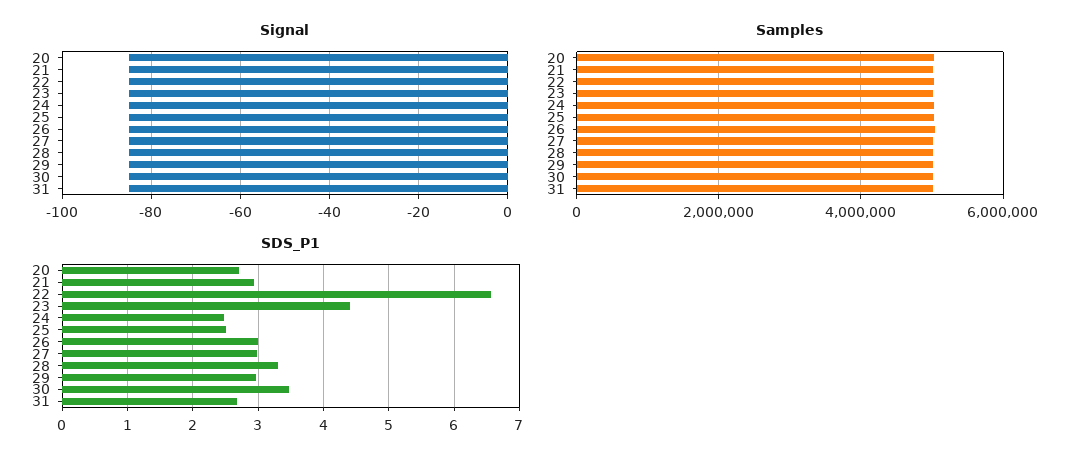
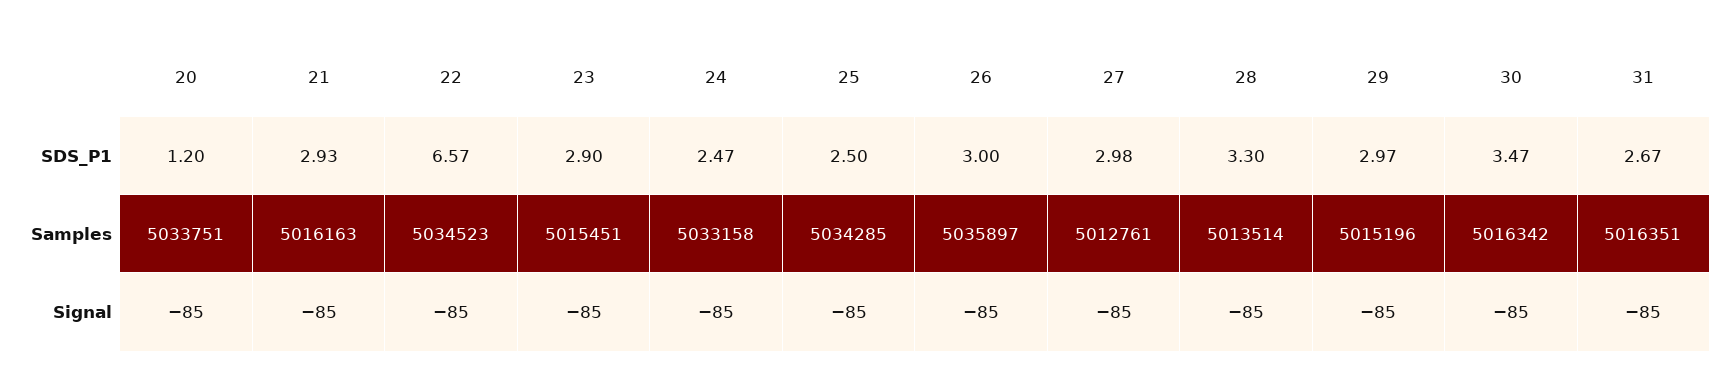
  {
    "Signal": {
      "20": -85,
      "21": -85,
      "22": -85,
      "23": -85,
      "24": -85,
      "25": -85,
      "26": -85,
      "27": -85,
      "28": -85,
      "29": -85,
      "30": -85,
      "31": -85
    },
    "Samples": {
      "20": 5033751,
      "21": 5016163,
      "22": 5034523,
      "23": 5015451,
      "24": 5033158,
      "25": 5034285,
      "26": 5035897,
      "27": 5012761,
      "28": 5013514,
      "29": 5015196,
      "30": 5016342,
      "31": 5016351
    },
    "SDS_P1": {
-     "20": 2.7,
+     "20": 1.2,
      "21": 2.93,
      "22": 6.57,
-     "23": 4.4,
+     "23": 2.9,
      "24": 2.47,
      "25": 2.5,
      "26": 3,
      "27": 2.98,
      "28": 3.3,
      "29": 2.97,
      "30": 3.47,
      "31": 2.67
    }
  }

